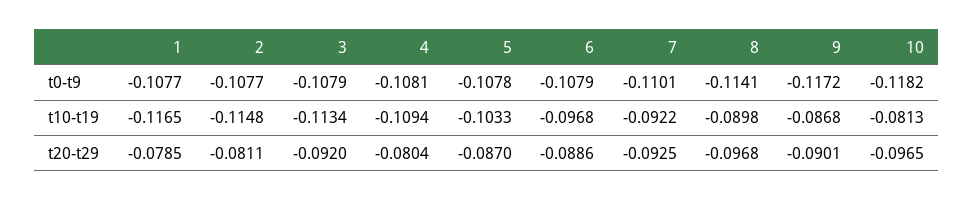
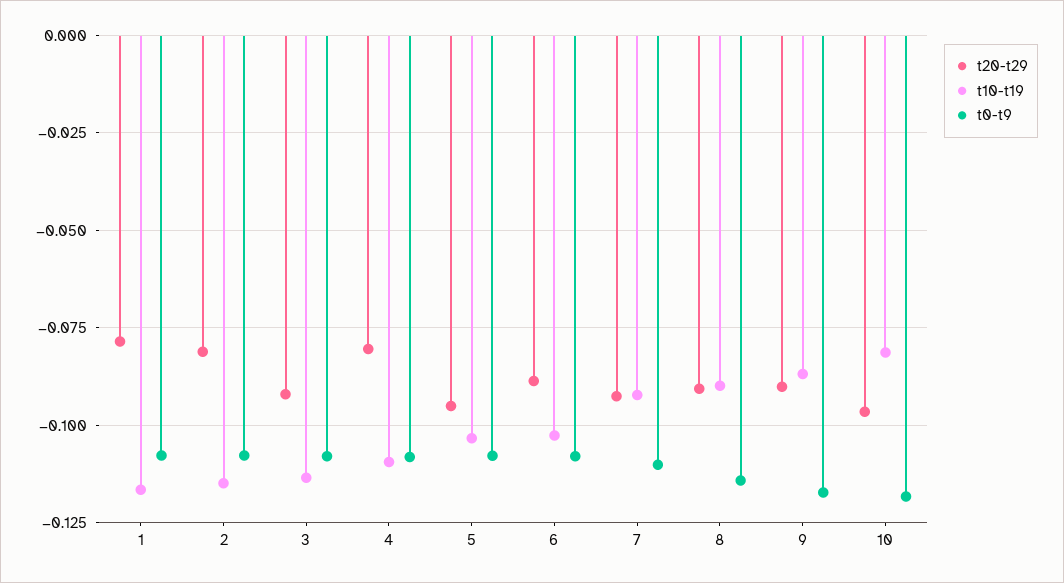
  {
    "t0-t9": {
      "1": -0.1077,
      "2": -0.1077,
      "3": -0.1079,
      "4": -0.1081,
      "5": -0.1078,
      "6": -0.1079,
      "7": -0.1101,
      "8": -0.1141,
      "9": -0.1172,
      "10": -0.1182
    },
    "t10-t19": {
      "1": -0.1165,
      "2": -0.1148,
      "3": -0.1134,
      "4": -0.1094,
      "5": -0.1033,
-     "6": -0.0968,
+     "6": -0.1025,
      "7": -0.0922,
      "8": -0.0898,
      "9": -0.0868,
      "10": -0.0813
    },
    "t20-t29": {
      "1": -0.0785,
      "2": -0.0811,
      "3": -0.092,
      "4": -0.0804,
-     "5": -0.087,
+     "5": -0.095,
      "6": -0.0886,
      "7": -0.0925,
-     "8": -0.0968,
+     "8": -0.09,
      "9": -0.0901,
      "10": -0.0965
    }
  }

